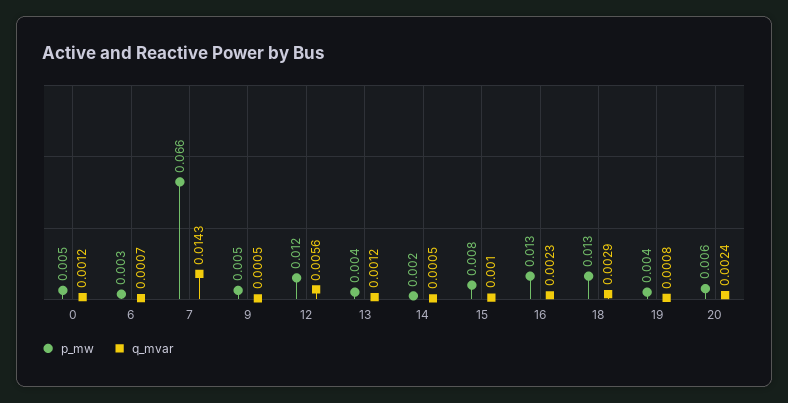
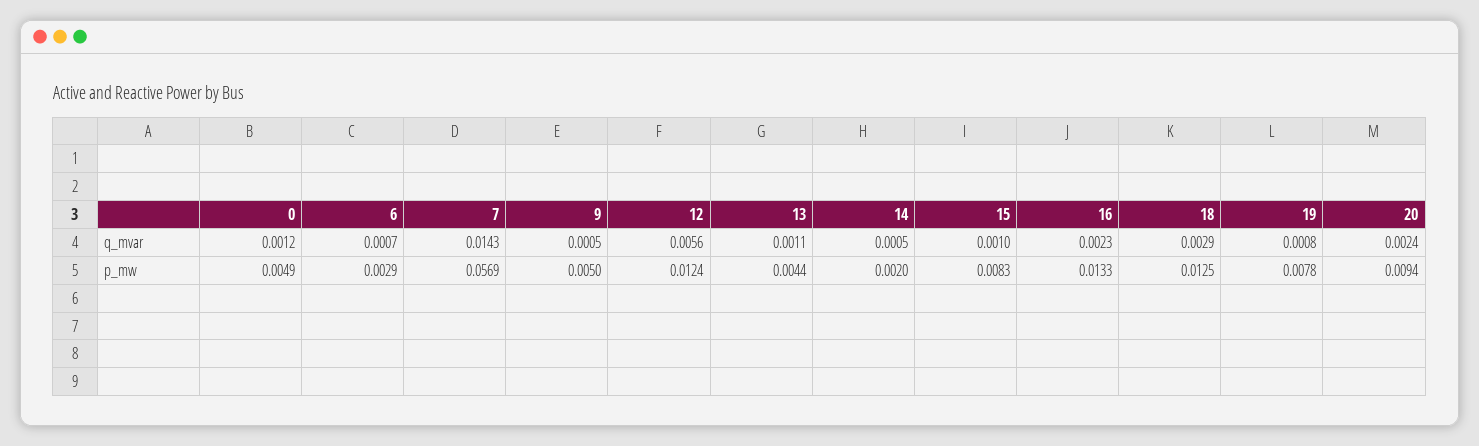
  {
    "p_mw": {
      "0": 0.0049,
      "6": 0.0029,
-     "7": 0.066,
+     "7": 0.0569,
      "9": 0.005,
      "12": 0.0124,
      "13": 0.0044,
      "14": 0.002,
      "15": 0.0083,
      "16": 0.0133,
      "18": 0.0125,
-     "19": 0.004,
+     "19": 0.0078,
-     "20": 0.006
+     "20": 0.0094
    },
    "q_mvar": {
      "0": 0.0012,
      "6": 0.0007,
      "7": 0.0143,
      "9": 0.0005,
      "12": 0.0056,
-     "13": 0.0012,
+     "13": 0.0011,
      "14": 0.0005,
      "15": 0.001,
      "16": 0.0023,
      "18": 0.0029,
      "19": 0.0008,
      "20": 0.0024
    }
  }

